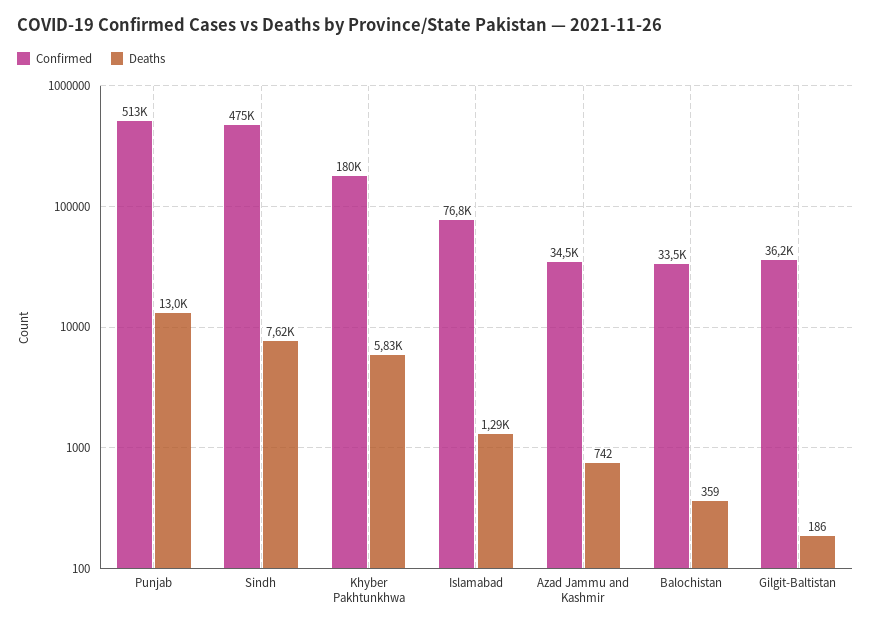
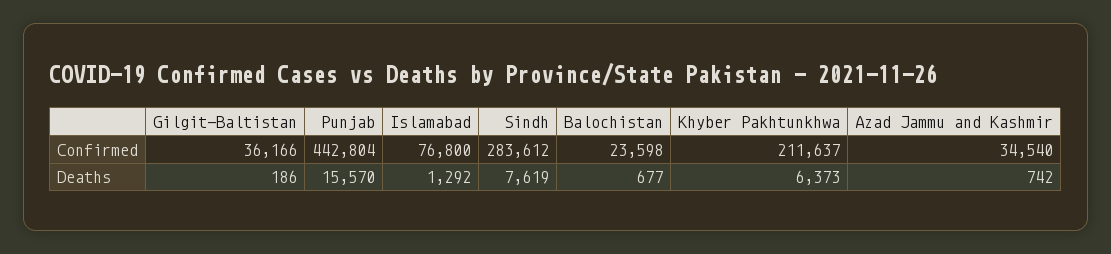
  {
    "Confirmed": {
-     "Punjab": 513000,
+     "Punjab": 442804,
-     "Sindh": 475000,
+     "Sindh": 283612,
-     "Khyber Pakhtunkhwa": 180000,
+     "Khyber Pakhtunkhwa": 211637,
      "Islamabad": 76800,
      "Azad Jammu and Kashmir": 34540,
-     "Balochistan": 33500,
+     "Balochistan": 23598,
      "Gilgit-Baltistan": 36166
    },
    "Deaths": {
-     "Punjab": 13000,
+     "Punjab": 15570,
      "Sindh": 7619,
-     "Khyber Pakhtunkhwa": 5830,
+     "Khyber Pakhtunkhwa": 6373,
      "Islamabad": 1292,
      "Azad Jammu and Kashmir": 742,
-     "Balochistan": 359,
+     "Balochistan": 677,
      "Gilgit-Baltistan": 186
    }
  }

